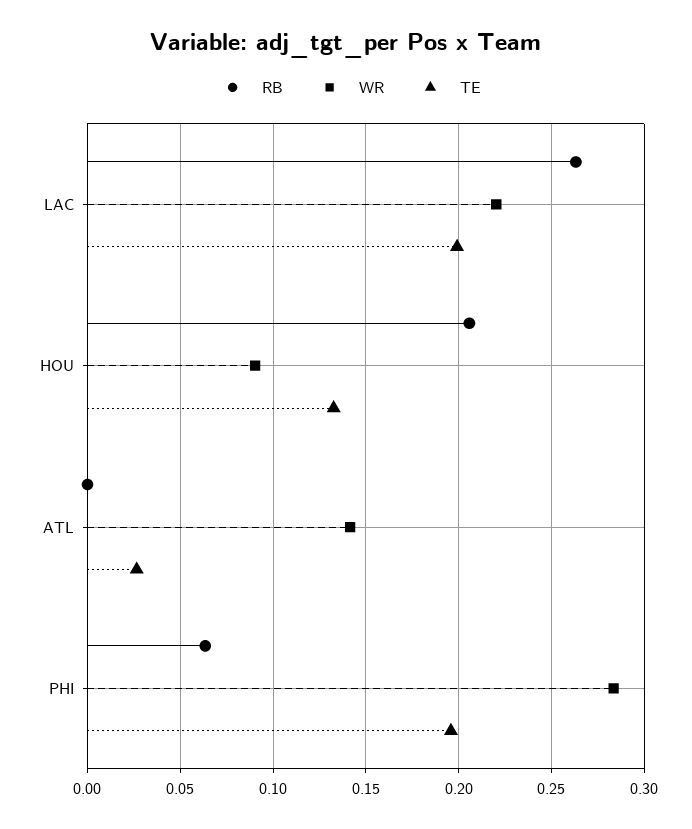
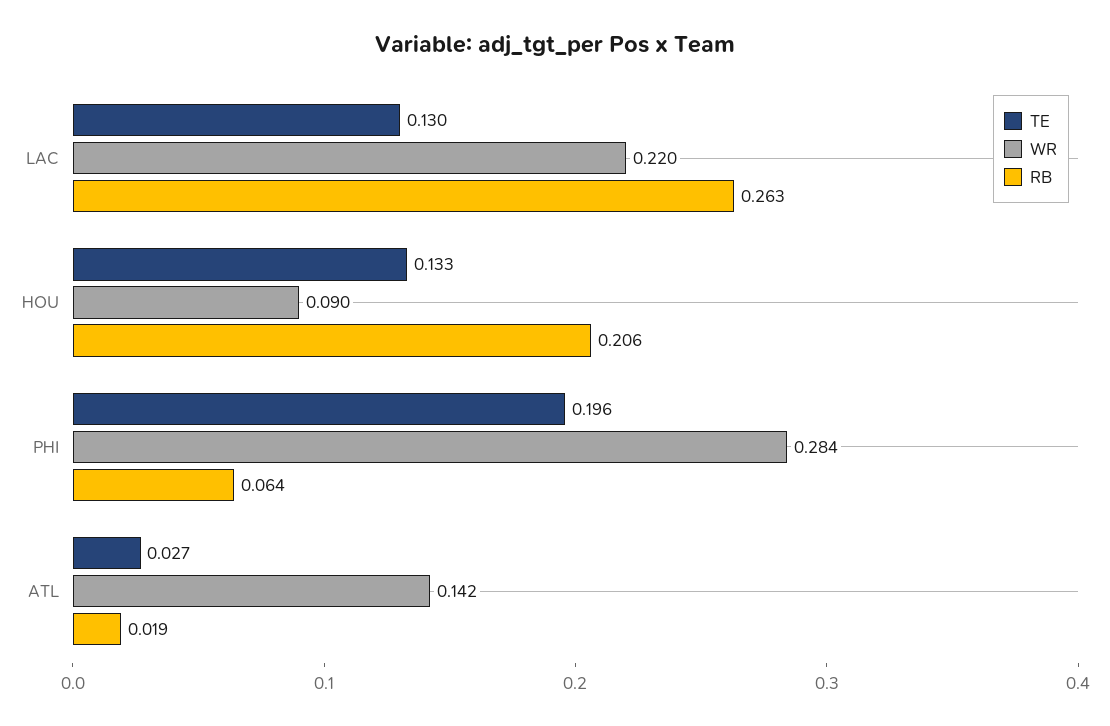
  {
    "RB": {
      "LAC": 0.263,
      "HOU": 0.206,
-     "ATL": 0,
+     "ATL": 0.019,
      "PHI": 0.064
    },
    "WR": {
      "LAC": 0.22,
      "HOU": 0.09,
      "ATL": 0.142,
      "PHI": 0.284
    },
    "TE": {
-     "LAC": 0.2,
+     "LAC": 0.13,
      "HOU": 0.133,
      "ATL": 0.027,
      "PHI": 0.196
    }
  }

